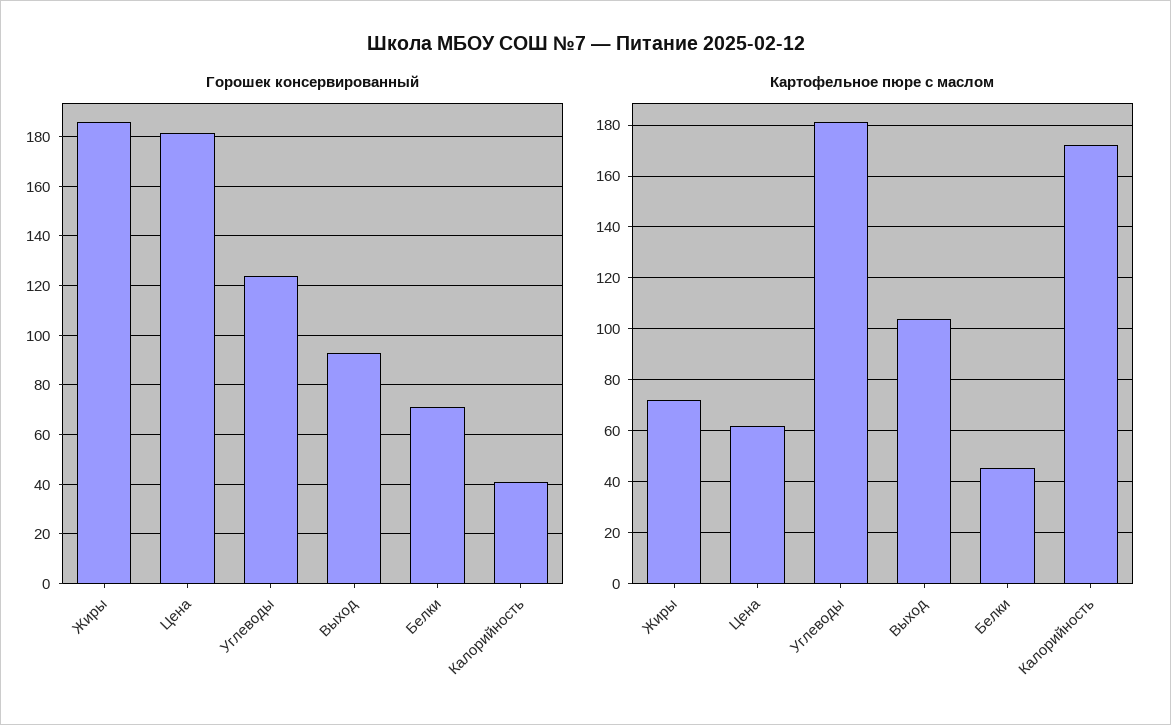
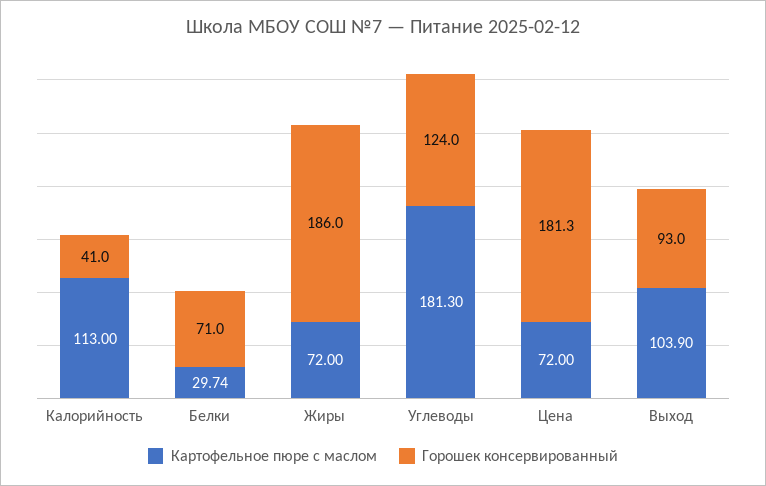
  {
    "Горошек консервированный": {
      "Жиры": 186,
      "Цена": 181.3,
      "Углеводы": 124,
      "Выход": 93,
      "Белки": 71,
      "Калорийность": 41
    },
    "Картофельное пюре с маслом": {
      "Жиры": 72,
-     "Цена": 62.5,
+     "Цена": 72,
      "Углеводы": 181.3,
      "Выход": 103.9,
-     "Белки": 45,
+     "Белки": 29.74,
-     "Калорийность": 172.5
+     "Калорийность": 113
    }
  }

